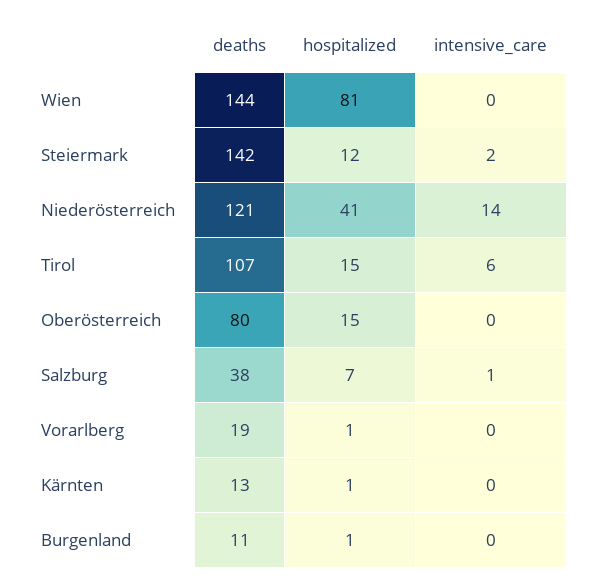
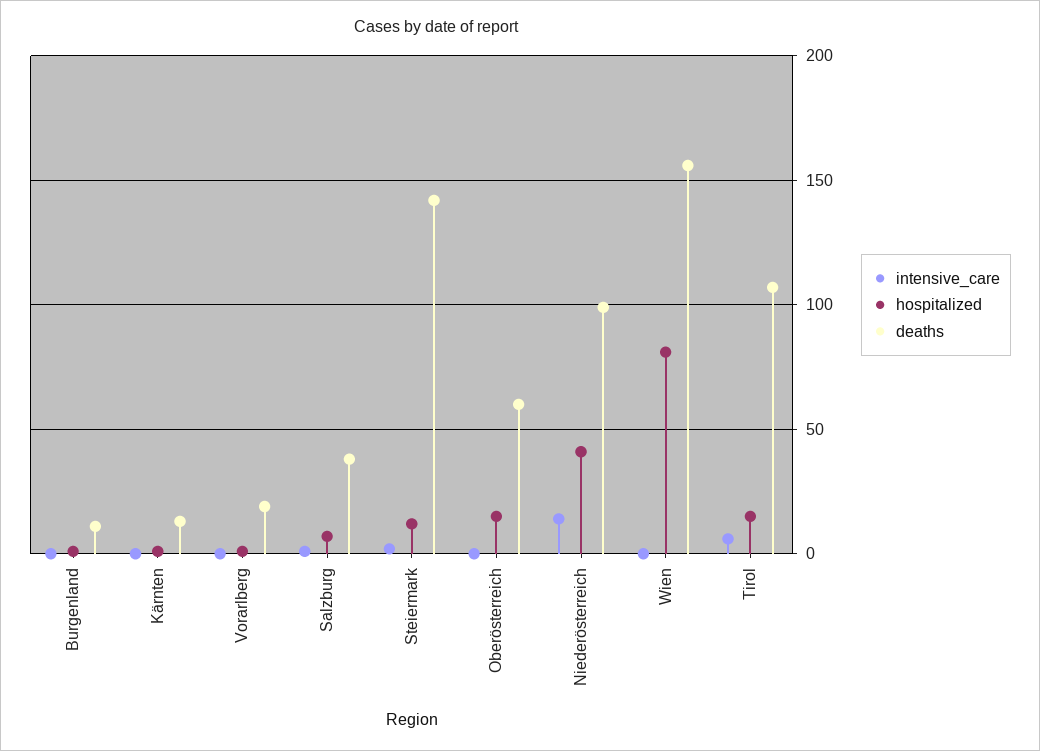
  {
    "deaths": {
-     "Wien": 144,
+     "Wien": 155,
      "Steiermark": 142,
-     "Niederösterreich": 121,
+     "Niederösterreich": 100,
      "Tirol": 107,
-     "Oberösterreich": 80,
+     "Oberösterreich": 60,
      "Salzburg": 38,
      "Vorarlberg": 19,
      "Kärnten": 13,
      "Burgenland": 11
    },
    "hospitalized": {
      "Wien": 81,
      "Steiermark": 12,
      "Niederösterreich": 41,
      "Tirol": 15,
      "Oberösterreich": 15,
      "Salzburg": 7,
      "Vorarlberg": 1,
      "Kärnten": 1,
      "Burgenland": 1
    },
    "intensive_care": {
      "Wien": 0,
      "Steiermark": 2,
      "Niederösterreich": 14,
      "Tirol": 6,
      "Oberösterreich": 0,
      "Salzburg": 1,
      "Vorarlberg": 0,
      "Kärnten": 0,
      "Burgenland": 0
    }
  }

